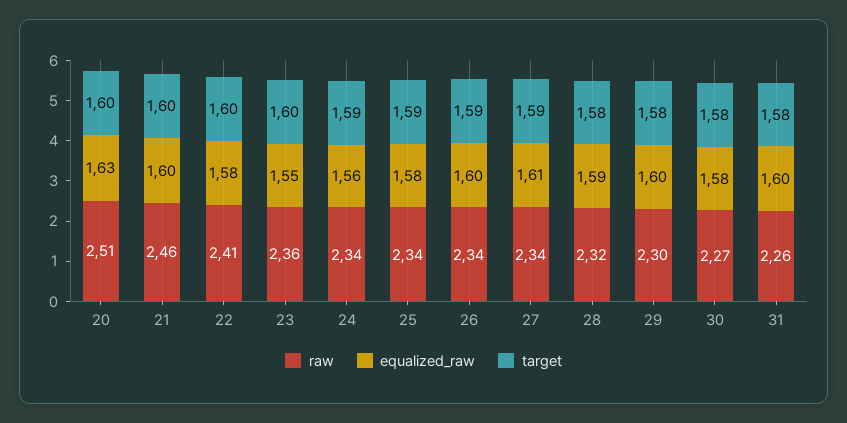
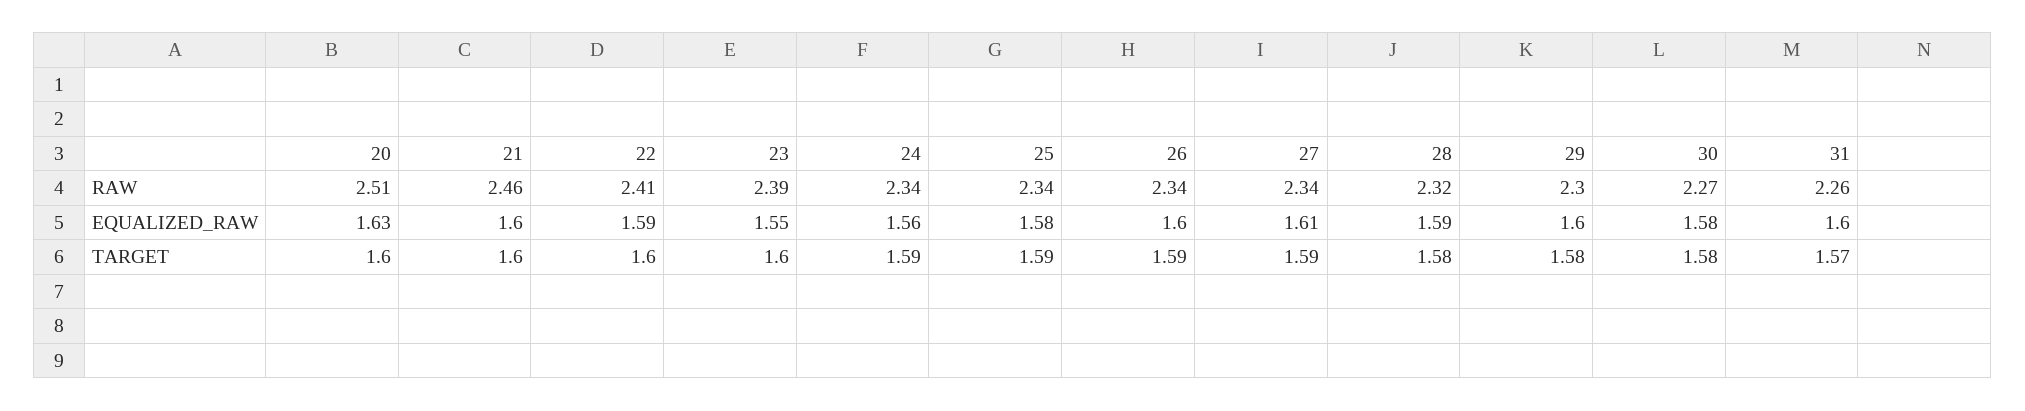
  {
    "raw": {
      "20": 2.51,
      "21": 2.46,
      "22": 2.41,
-     "23": 2.36,
+     "23": 2.39,
      "24": 2.34,
      "25": 2.34,
      "26": 2.34,
      "27": 2.34,
      "28": 2.32,
      "29": 2.3,
      "30": 2.27,
      "31": 2.26
    },
    "equalized_raw": {
      "20": 1.63,
      "21": 1.6,
-     "22": 1.58,
+     "22": 1.59,
      "23": 1.55,
      "24": 1.56,
      "25": 1.58,
      "26": 1.6,
      "27": 1.61,
      "28": 1.59,
      "29": 1.6,
      "30": 1.58,
      "31": 1.6
    },
    "target": {
      "20": 1.6,
      "21": 1.6,
      "22": 1.6,
      "23": 1.6,
      "24": 1.59,
      "25": 1.59,
      "26": 1.59,
      "27": 1.59,
      "28": 1.58,
      "29": 1.58,
      "30": 1.58,
-     "31": 1.58
+     "31": 1.57
    }
  }

